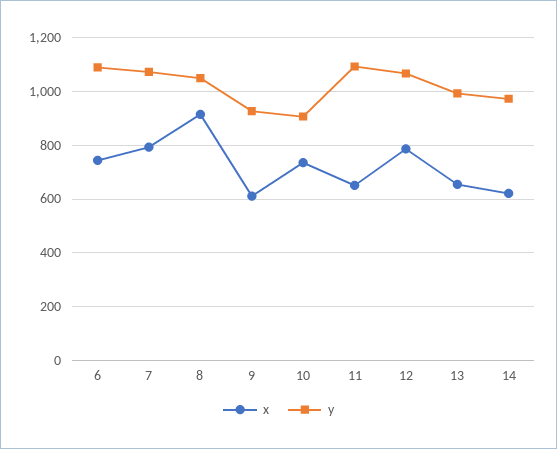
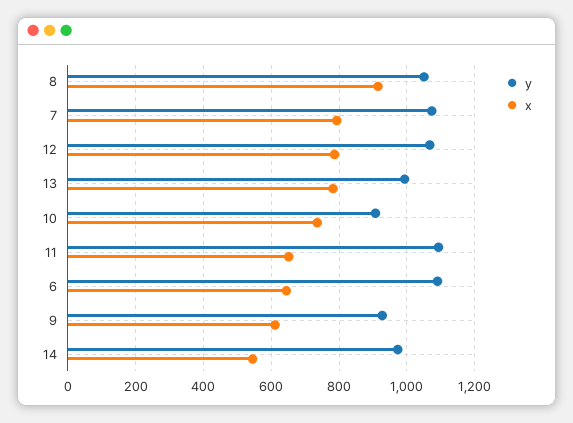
  {
    "x": {
-     "6": 750,
+     "6": 640,
      "7": 800,
      "8": 920,
      "9": 620,
      "10": 740,
      "11": 660,
      "12": 780,
-     "13": 650,
+     "13": 780,
-     "14": 625
+     "14": 540
    },
    "y": {
      "6": 1100,
      "7": 1080,
      "8": 1060,
      "9": 920,
      "10": 900,
      "11": 1100,
      "12": 1060,
      "13": 1000,
      "14": 980
    }
  }

